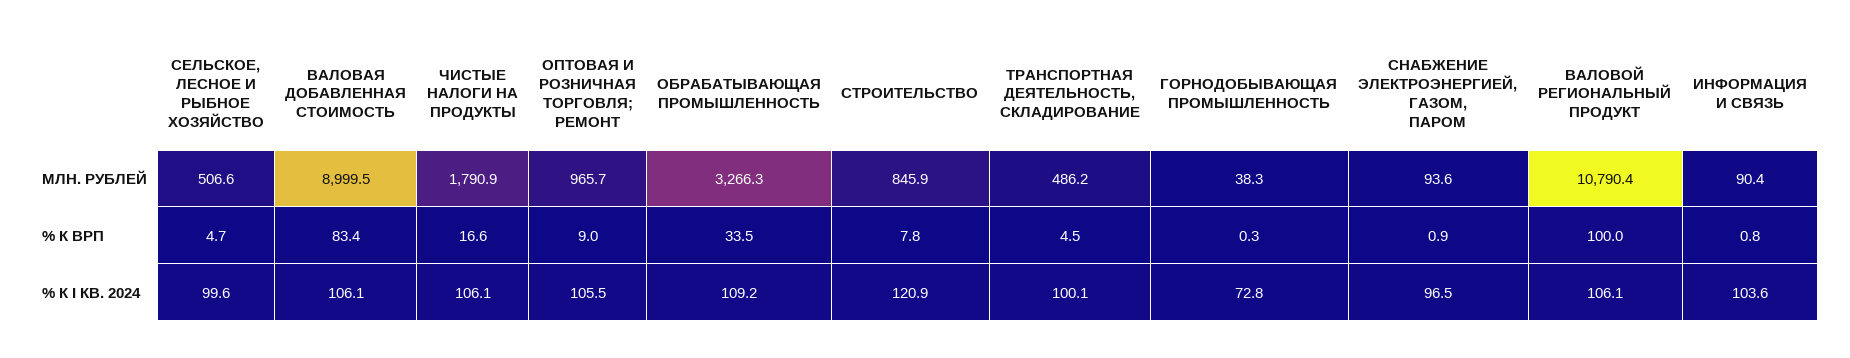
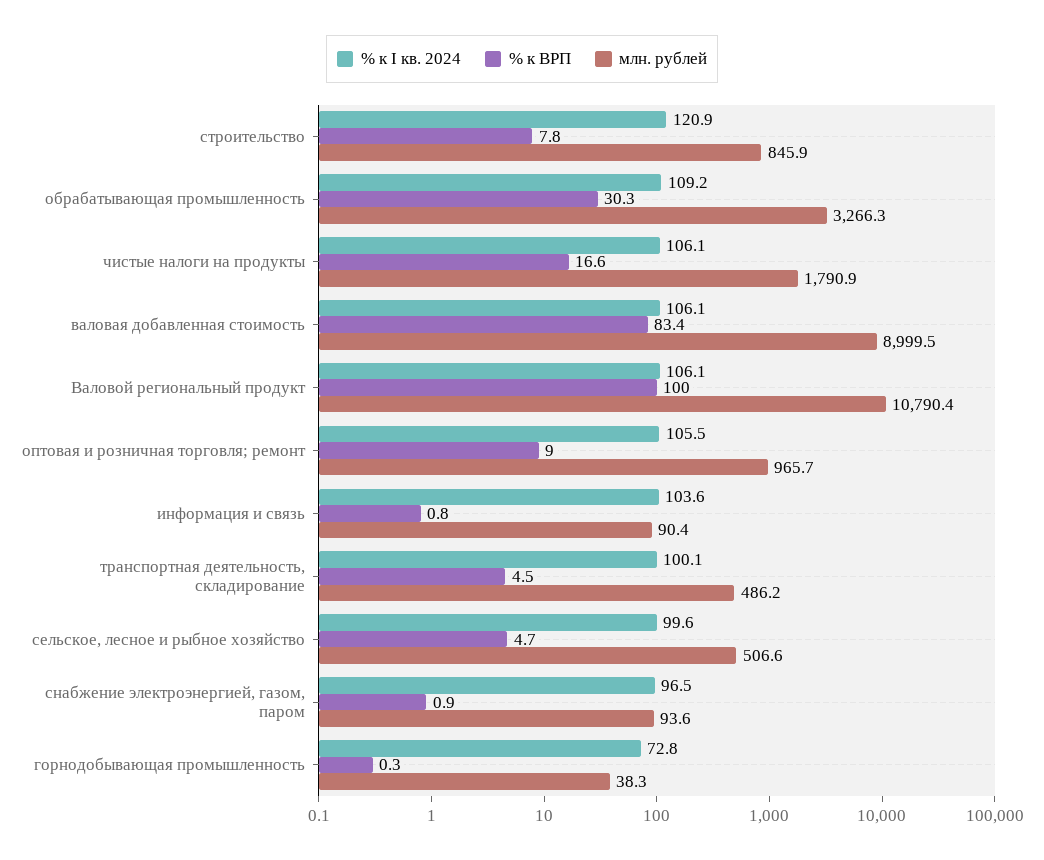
  {
    "МЛН. РУБЛЕЙ": {
      "СЕЛЬСКОЕ, ЛЕСНОЕ И РЫБНОЕ ХОЗЯЙСТВО": 506.6,
      "ВАЛОВАЯ ДОБАВЛЕННАЯ СТОИМОСТЬ": 8999.5,
      "ЧИСТЫЕ НАЛОГИ НА ПРОДУКТЫ": 1790.9,
      "ОПТОВАЯ И РОЗНИЧНАЯ ТОРГОВЛЯ; РЕМОНТ": 965.7,
      "ОБРАБАТЫВАЮЩАЯ ПРОМЫШЛЕННОСТЬ": 3266.3,
      "СТРОИТЕЛЬСТВО": 845.9,
      "ТРАНСПОРТНАЯ ДЕЯТЕЛЬНОСТЬ, СКЛАДИРОВАНИЕ": 486.2,
      "ГОРНОДОБЫВАЮЩАЯ ПРОМЫШЛЕННОСТЬ": 38.3,
      "СНАБЖЕНИЕ ЭЛЕКТРОЭНЕРГИЕЙ, ГАЗОМ, ПАРОМ": 93.6,
      "ВАЛОВОЙ РЕГИОНАЛЬНЫЙ ПРОДУКТ": 10790.4,
      "ИНФОРМАЦИЯ И СВЯЗЬ": 90.4
    },
    "% К ВРП": {
      "СЕЛЬСКОЕ, ЛЕСНОЕ И РЫБНОЕ ХОЗЯЙСТВО": 4.7,
      "ВАЛОВАЯ ДОБАВЛЕННАЯ СТОИМОСТЬ": 83.4,
      "ЧИСТЫЕ НАЛОГИ НА ПРОДУКТЫ": 16.6,
      "ОПТОВАЯ И РОЗНИЧНАЯ ТОРГОВЛЯ; РЕМОНТ": 9,
-     "ОБРАБАТЫВАЮЩАЯ ПРОМЫШЛЕННОСТЬ": 33.5,
+     "ОБРАБАТЫВАЮЩАЯ ПРОМЫШЛЕННОСТЬ": 30.3,
      "СТРОИТЕЛЬСТВО": 7.8,
      "ТРАНСПОРТНАЯ ДЕЯТЕЛЬНОСТЬ, СКЛАДИРОВАНИЕ": 4.5,
      "ГОРНОДОБЫВАЮЩАЯ ПРОМЫШЛЕННОСТЬ": 0.3,
      "СНАБЖЕНИЕ ЭЛЕКТРОЭНЕРГИЕЙ, ГАЗОМ, ПАРОМ": 0.9,
      "ВАЛОВОЙ РЕГИОНАЛЬНЫЙ ПРОДУКТ": 100,
      "ИНФОРМАЦИЯ И СВЯЗЬ": 0.8
    },
    "% К I КВ. 2024": {
      "СЕЛЬСКОЕ, ЛЕСНОЕ И РЫБНОЕ ХОЗЯЙСТВО": 99.6,
      "ВАЛОВАЯ ДОБАВЛЕННАЯ СТОИМОСТЬ": 106.1,
      "ЧИСТЫЕ НАЛОГИ НА ПРОДУКТЫ": 106.1,
      "ОПТОВАЯ И РОЗНИЧНАЯ ТОРГОВЛЯ; РЕМОНТ": 105.5,
      "ОБРАБАТЫВАЮЩАЯ ПРОМЫШЛЕННОСТЬ": 109.2,
      "СТРОИТЕЛЬСТВО": 120.9,
      "ТРАНСПОРТНАЯ ДЕЯТЕЛЬНОСТЬ, СКЛАДИРОВАНИЕ": 100.1,
      "ГОРНОДОБЫВАЮЩАЯ ПРОМЫШЛЕННОСТЬ": 72.8,
      "СНАБЖЕНИЕ ЭЛЕКТРОЭНЕРГИЕЙ, ГАЗОМ, ПАРОМ": 96.5,
      "ВАЛОВОЙ РЕГИОНАЛЬНЫЙ ПРОДУКТ": 106.1,
      "ИНФОРМАЦИЯ И СВЯЗЬ": 103.6
    }
  }

